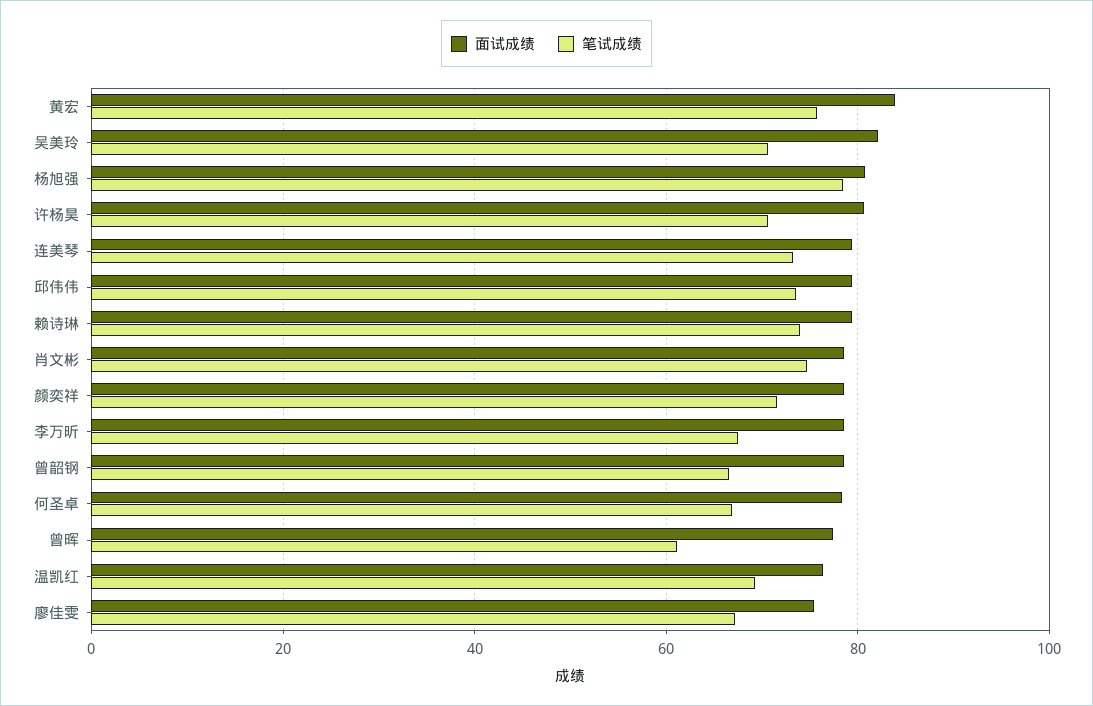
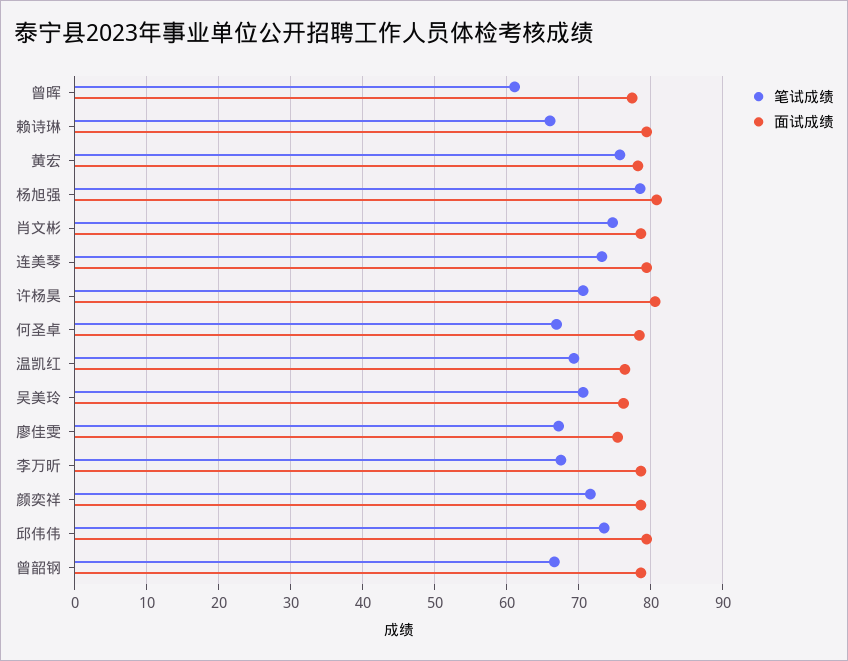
  {
    "面试成绩": {
-     "黄宏": 84,
+     "黄宏": 78,
-     "吴美玲": 82,
+     "吴美玲": 76,
      "杨旭强": 81,
      "许杨昊": 81,
      "连美琴": 79,
      "邱伟伟": 79,
      "赖诗琳": 79,
      "肖文彬": 79,
      "颜奕祥": 79,
      "李万昕": 79,
      "曾韶钢": 79,
      "何圣卓": 78,
      "曾晖": 77,
      "温凯红": 76,
      "廖佳雯": 75
    },
    "笔试成绩": {
      "黄宏": 76,
      "吴美玲": 71,
      "杨旭强": 79,
      "许杨昊": 71,
      "连美琴": 73,
      "邱伟伟": 74,
-     "赖诗琳": 74,
+     "赖诗琳": 66,
      "肖文彬": 75,
      "颜奕祥": 72,
      "李万昕": 68,
      "曾韶钢": 67,
      "何圣卓": 67,
      "曾晖": 61,
      "温凯红": 69,
      "廖佳雯": 67
    }
  }

